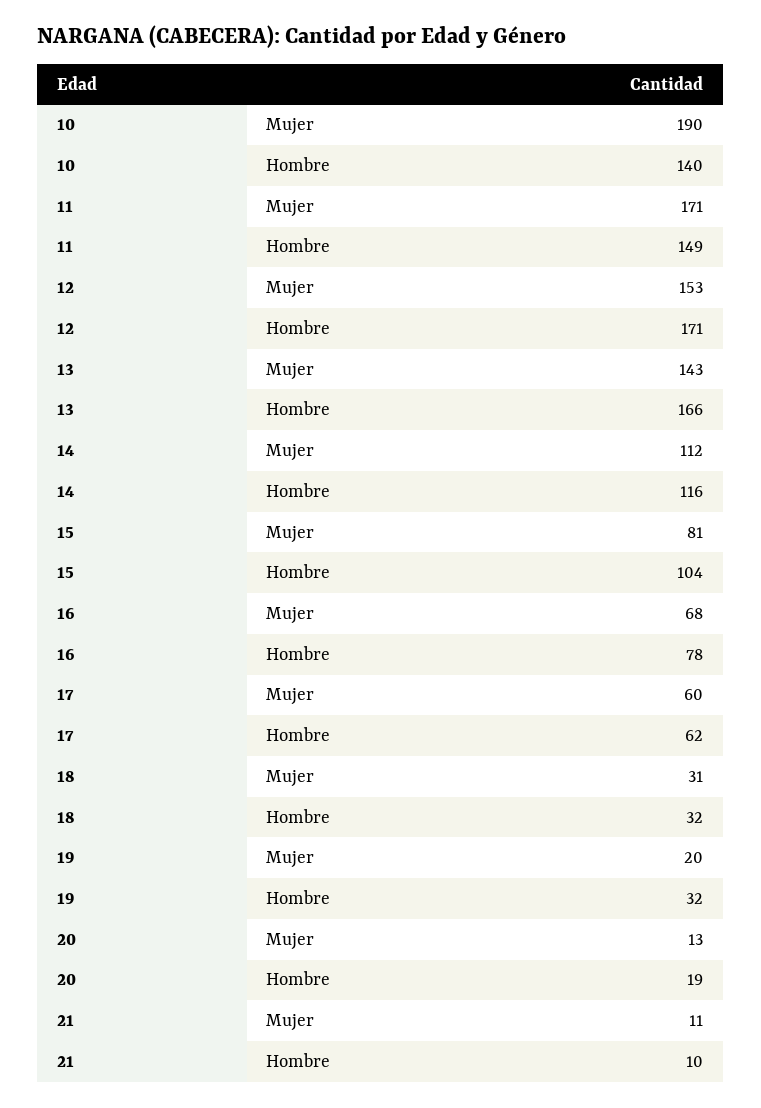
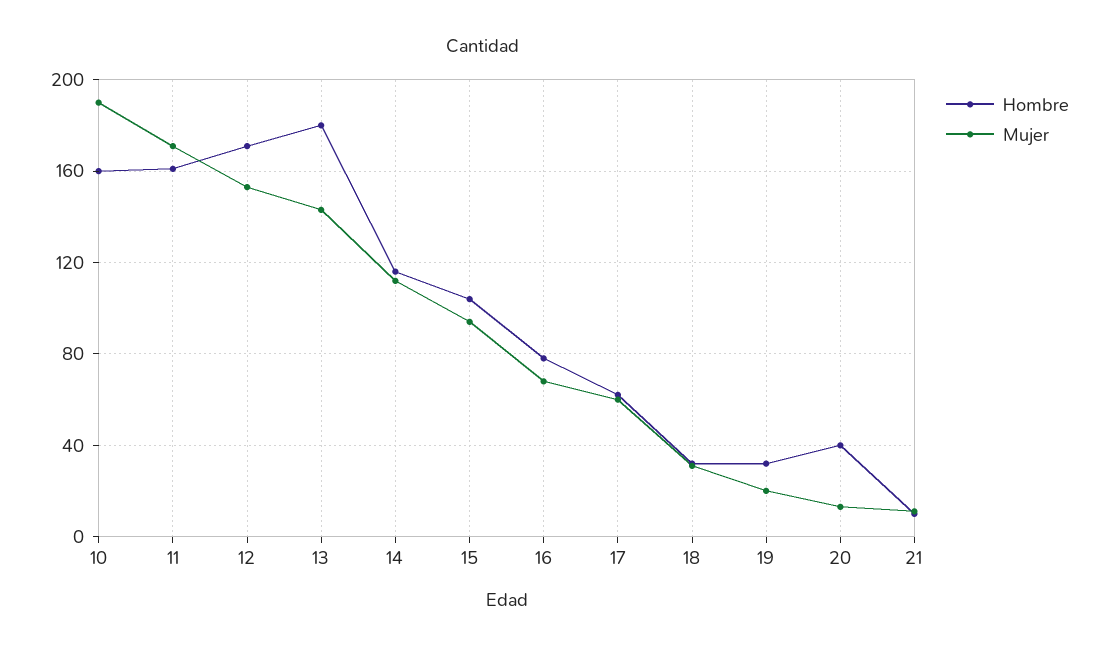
  {
    "Mujer": {
      "10": 190,
      "11": 171,
      "12": 153,
      "13": 143,
      "14": 112,
-     "15": 81,
+     "15": 95,
      "16": 68,
      "17": 60,
      "18": 31,
      "19": 20,
      "20": 13,
      "21": 11
    },
    "Hombre": {
-     "10": 140,
+     "10": 160,
-     "11": 149,
+     "11": 160,
      "12": 171,
-     "13": 166,
+     "13": 180,
      "14": 116,
      "15": 104,
      "16": 78,
      "17": 62,
      "18": 32,
      "19": 32,
-     "20": 19,
+     "20": 40,
      "21": 10
    }
  }

